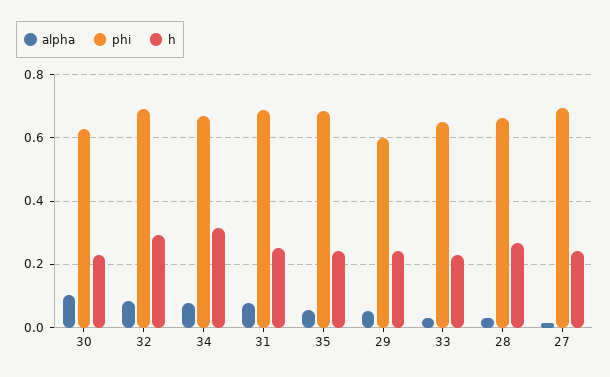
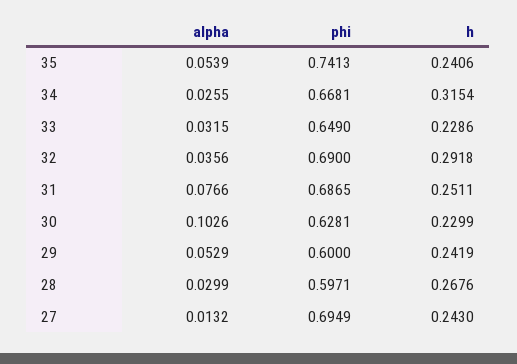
  {
    "alpha": {
      "30": 0.1026,
-     "32": 0.08,
+     "32": 0.0356,
-     "34": 0.08,
+     "34": 0.0255,
      "31": 0.0766,
      "35": 0.0539,
      "29": 0.0529,
      "33": 0.0315,
      "28": 0.0299,
      "27": 0.0132
    },
    "phi": {
      "30": 0.6281,
      "32": 0.69,
      "34": 0.6681,
      "31": 0.6865,
-     "35": 0.68,
+     "35": 0.7413,
      "29": 0.6,
      "33": 0.649,
-     "28": 0.66,
+     "28": 0.5971,
      "27": 0.6949
    },
    "h": {
      "30": 0.2299,
      "32": 0.2918,
      "34": 0.3154,
      "31": 0.2511,
      "35": 0.2406,
      "29": 0.2419,
      "33": 0.2286,
      "28": 0.2676,
      "27": 0.243
    }
  }

